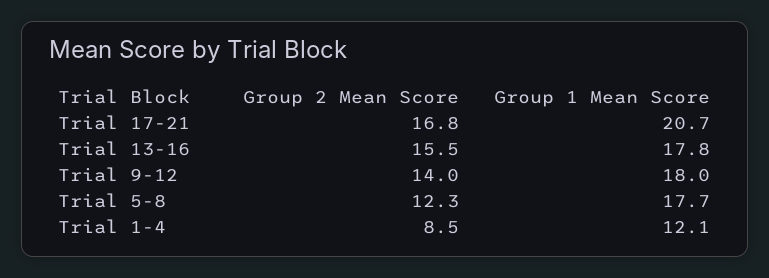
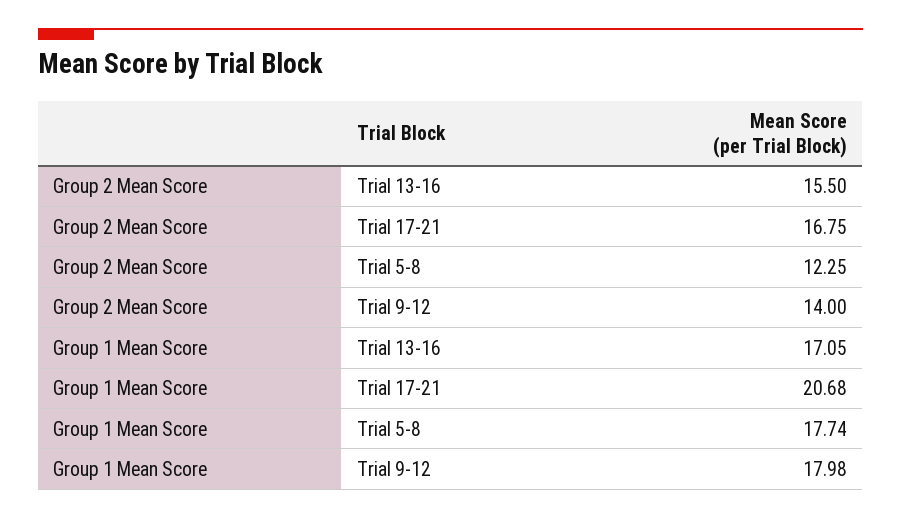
  {
    "Group 2 Mean Score": {
      "Trial 17-21": 16.75,
      "Trial 13-16": 15.5,
      "Trial 9-12": 14,
-     "Trial 5-8": 12.25,
+     "Trial 5-8": 12.25
-     "Trial 1-4": 8.5
    },
    "Group 1 Mean Score": {
      "Trial 17-21": 20.68,
-     "Trial 13-16": 17.8,
+     "Trial 13-16": 17.05,
      "Trial 9-12": 17.98,
-     "Trial 5-8": 17.74,
+     "Trial 5-8": 17.74
-     "Trial 1-4": 12.1
    }
  }

